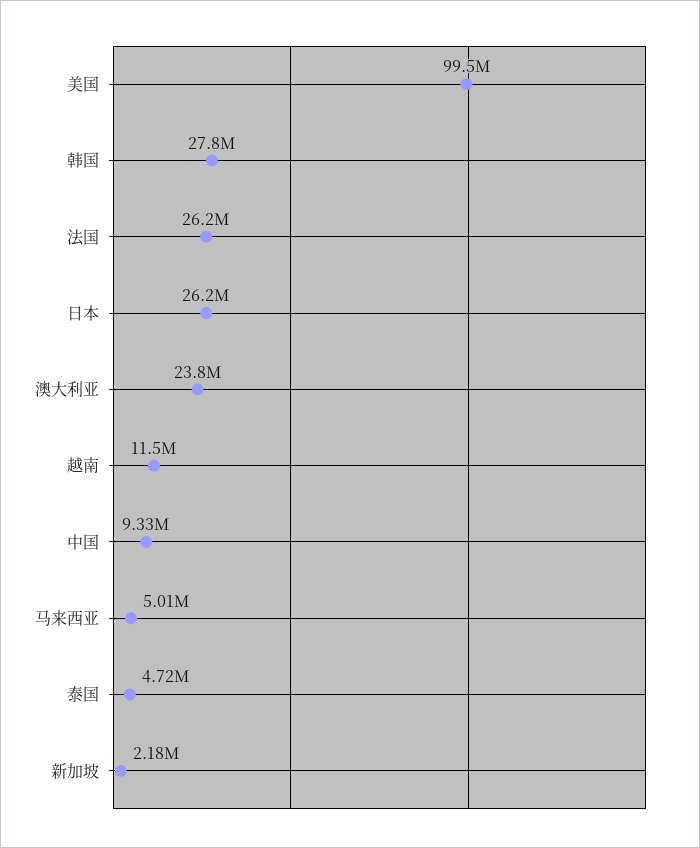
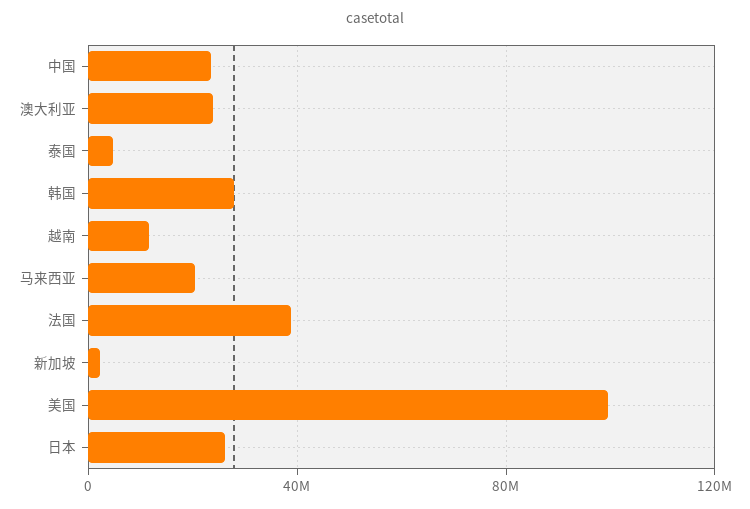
  {
    "美国": 99500000,
    "韩国": 27800000,
-   "法国": 26200000,
+   "法国": 40000000,
    "日本": 26200000,
    "澳大利亚": 23800000,
    "越南": 11500000,
-   "中国": 9330000,
+   "中国": 25000000,
-   "马来西亚": 5010000,
+   "马来西亚": 20000000,
    "泰国": 4720000,
    "新加坡": 2180000
  }

